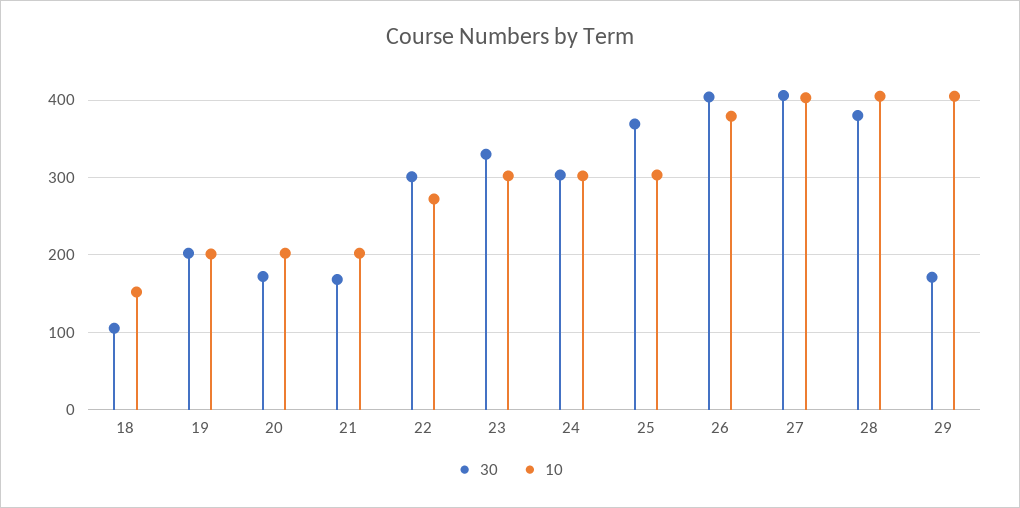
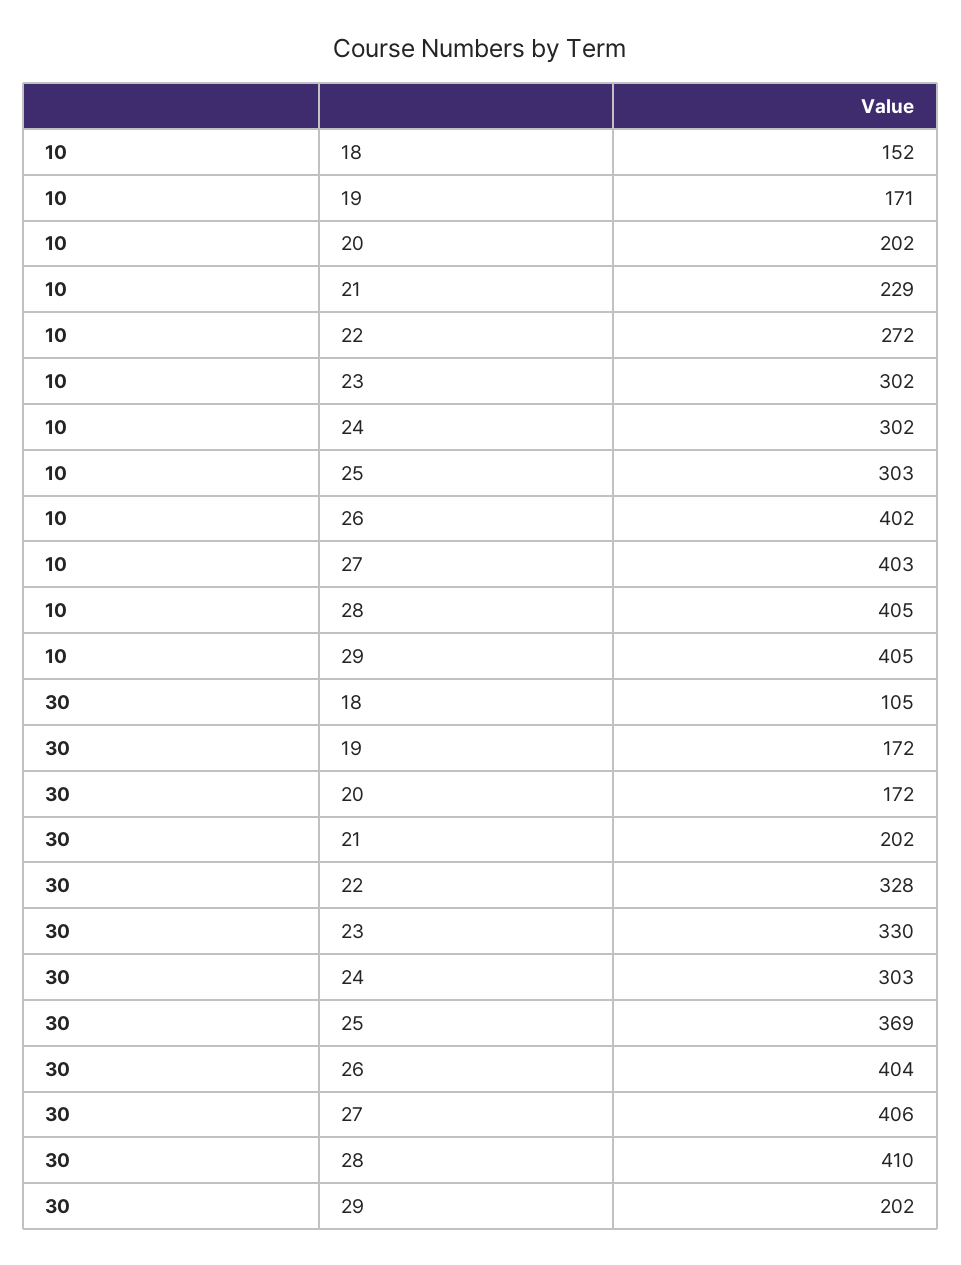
  {
    "30": {
      "18": 105,
-     "19": 200,
+     "19": 172,
      "20": 172,
-     "21": 170,
+     "21": 202,
-     "22": 300,
+     "22": 328,
      "23": 330,
      "24": 303,
      "25": 369,
      "26": 404,
      "27": 406,
-     "28": 380,
+     "28": 410,
-     "29": 170
+     "29": 202
    },
    "10": {
      "18": 152,
-     "19": 200,
+     "19": 171,
      "20": 202,
-     "21": 200,
+     "21": 229,
      "22": 272,
      "23": 302,
      "24": 302,
      "25": 303,
-     "26": 380,
+     "26": 402,
      "27": 403,
      "28": 405,
      "29": 405
    }
  }

